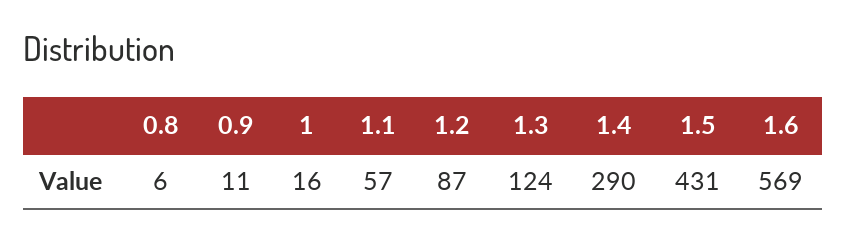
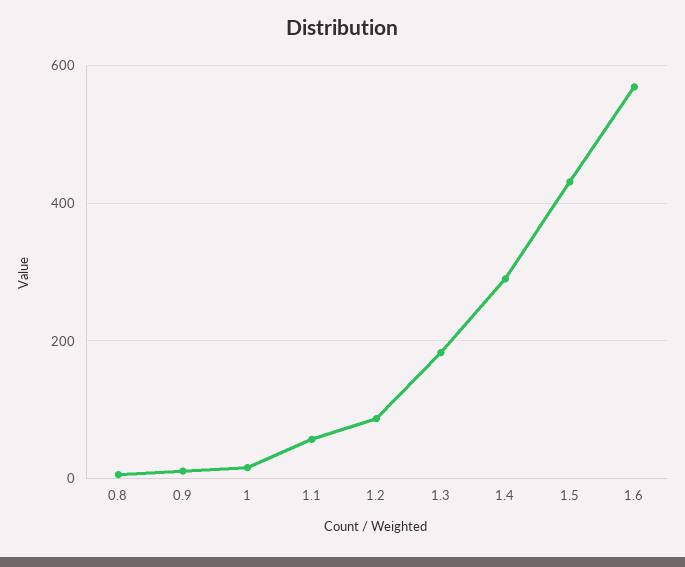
  {
    "0.8": 6,
    "0.9": 11,
    "1": 16,
    "1.1": 57,
    "1.2": 87,
-   "1.3": 124,
+   "1.3": 180,
    "1.4": 290,
    "1.5": 431,
    "1.6": 569
  }

